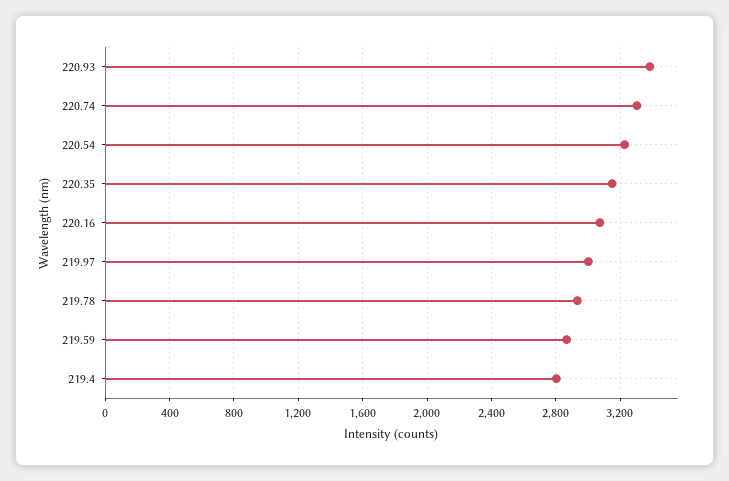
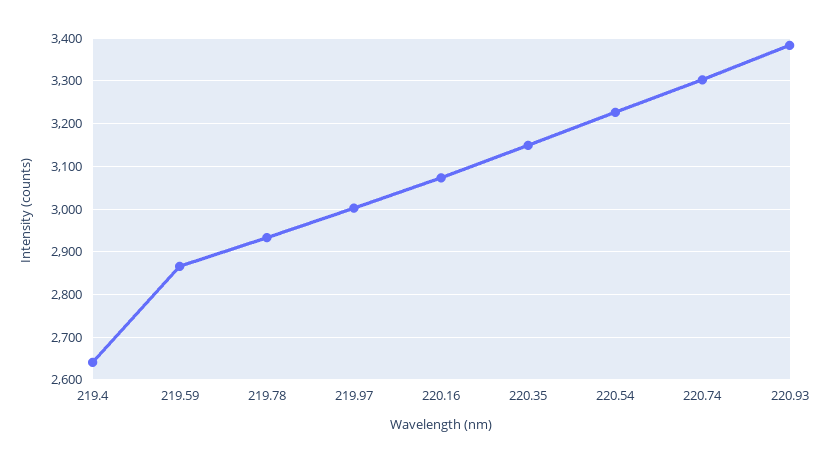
  {
    "220.93": 3380,
    "220.74": 3300,
    "220.54": 3220,
    "220.35": 3140,
    "220.16": 3080,
    "219.97": 3000,
    "219.78": 2940,
    "219.59": 2860,
-   "219.4": 2800
+   "219.4": 2640
  }

